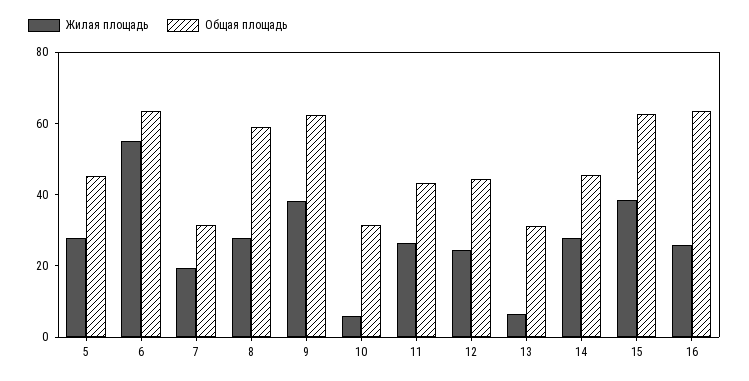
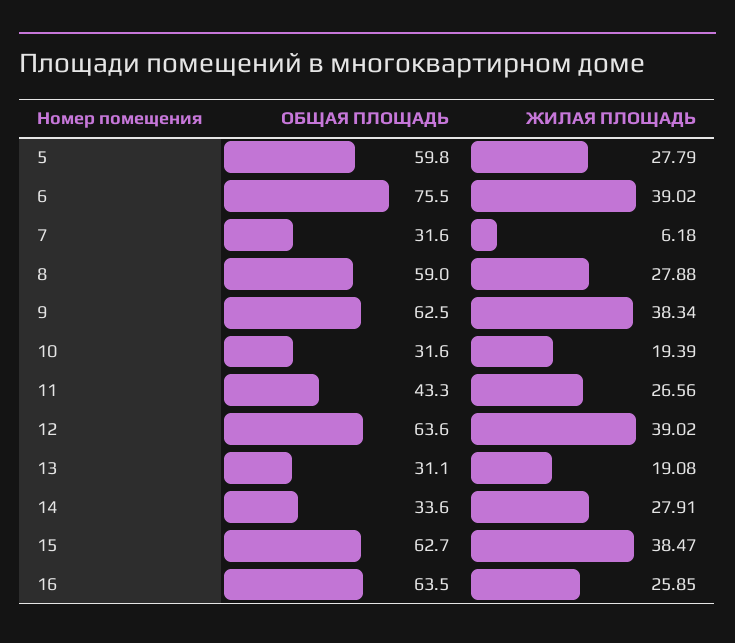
  {
    "Жилая площадь": {
      "5": 27.79,
-     "6": 55,
+     "6": 39.02,
-     "7": 20,
+     "7": 6.18,
      "8": 27.88,
      "9": 38.34,
-     "10": 5,
+     "10": 19.39,
      "11": 26.56,
-     "12": 25,
+     "12": 39.02,
-     "13": 5,
+     "13": 19.08,
      "14": 27.91,
      "15": 38.47,
      "16": 25.85
    },
    "Общая площадь": {
-     "5": 45,
+     "5": 59.8,
-     "6": 65,
+     "6": 75.5,
      "7": 31.6,
      "8": 59,
      "9": 62.5,
      "10": 31.6,
      "11": 43.3,
-     "12": 45,
+     "12": 63.6,
      "13": 31.1,
-     "14": 45,
+     "14": 33.6,
      "15": 62.7,
      "16": 63.5
    }
  }

